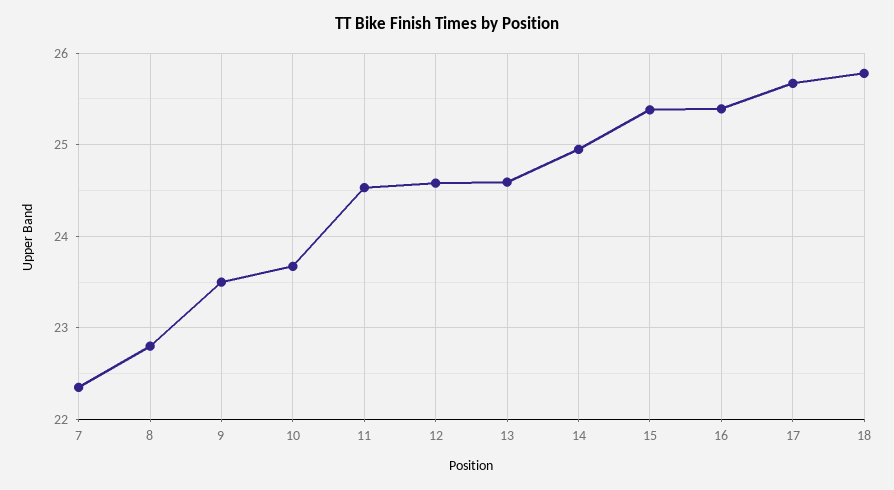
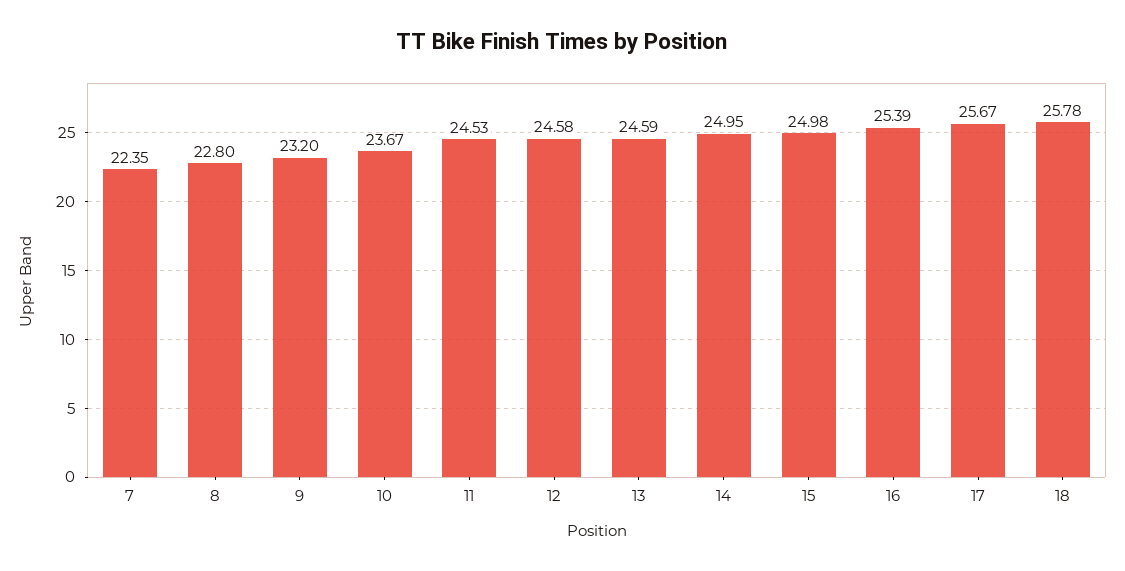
  {
    "7": 22.35,
    "8": 22.8,
-   "9": 23.5,
+   "9": 23.2,
    "10": 23.67,
    "11": 24.53,
    "12": 24.58,
    "13": 24.59,
    "14": 24.95,
-   "15": 25.4,
+   "15": 24.98,
    "16": 25.39,
    "17": 25.67,
    "18": 25.78
  }

